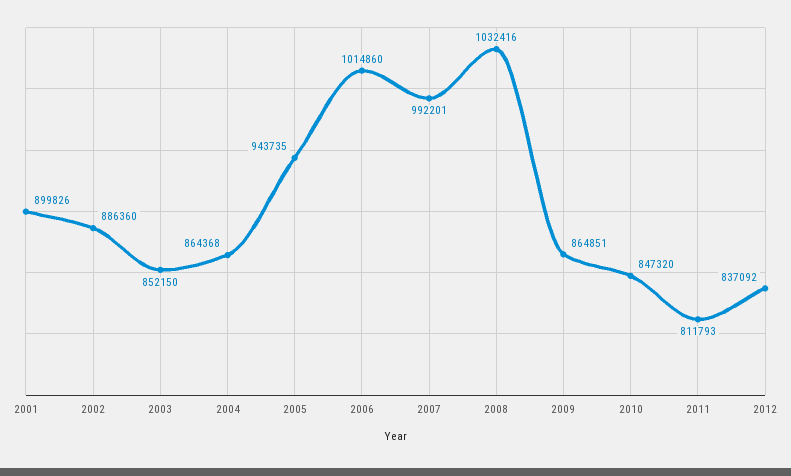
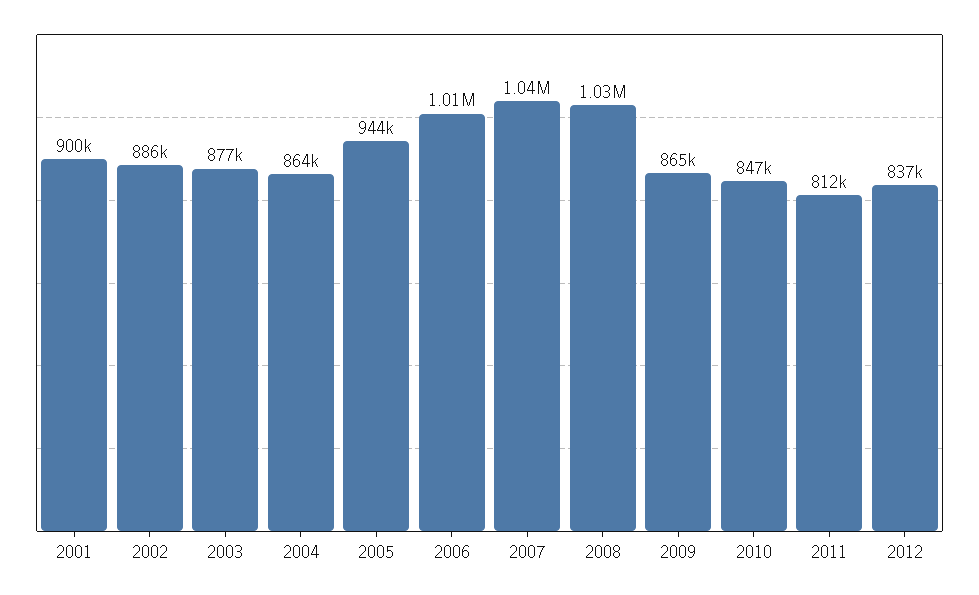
  {
    "2001": 899826,
    "2002": 886360,
-   "2003": 852150,
+   "2003": 877000,
    "2004": 864368,
    "2005": 943735,
    "2006": 1014860,
-   "2007": 992201,
+   "2007": 1040000,
    "2008": 1032416,
    "2009": 864851,
    "2010": 847320,
    "2011": 811793,
    "2012": 837092
  }

